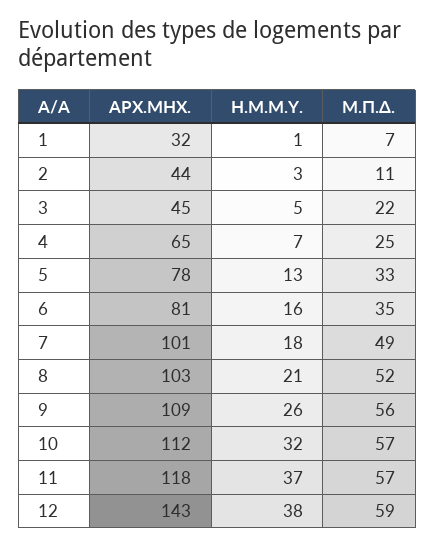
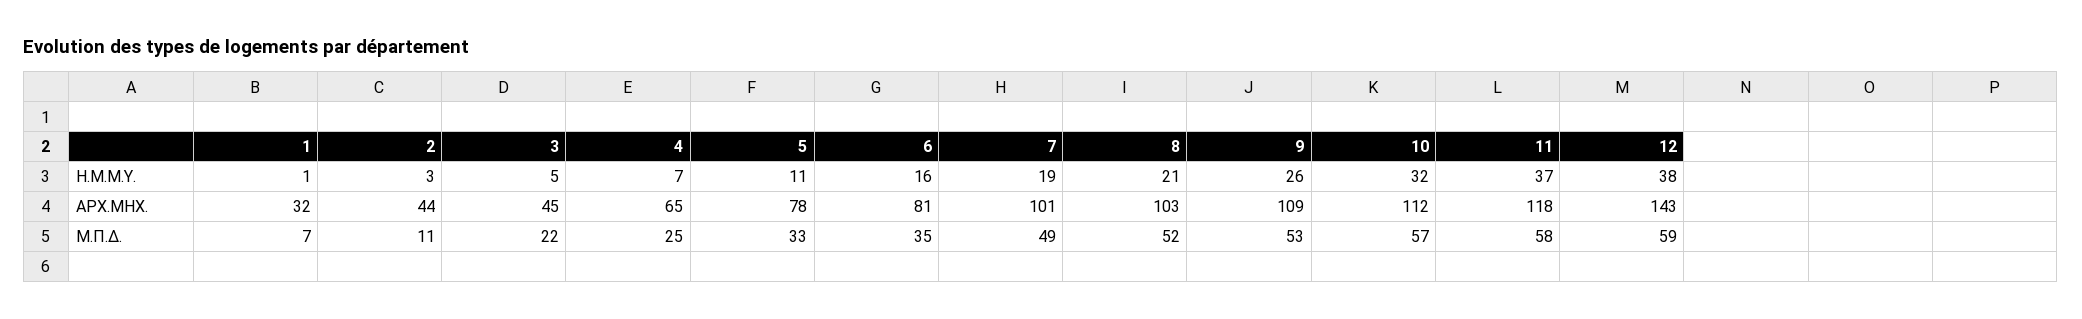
  {
    "ΑΡΧ.ΜΗΧ.": {
      "1": 32,
      "2": 44,
      "3": 45,
      "4": 65,
      "5": 78,
      "6": 81,
      "7": 101,
      "8": 103,
      "9": 109,
      "10": 112,
      "11": 118,
      "12": 143
    },
    "Η.Μ.Μ.Υ.": {
      "1": 1,
      "2": 3,
      "3": 5,
      "4": 7,
-     "5": 13,
+     "5": 11,
      "6": 16,
-     "7": 18,
+     "7": 19,
      "8": 21,
      "9": 26,
      "10": 32,
      "11": 37,
      "12": 38
    },
    "Μ.Π.Δ.": {
      "1": 7,
      "2": 11,
      "3": 22,
      "4": 25,
      "5": 33,
      "6": 35,
      "7": 49,
      "8": 52,
-     "9": 56,
+     "9": 53,
      "10": 57,
-     "11": 57,
+     "11": 58,
      "12": 59
    }
  }

